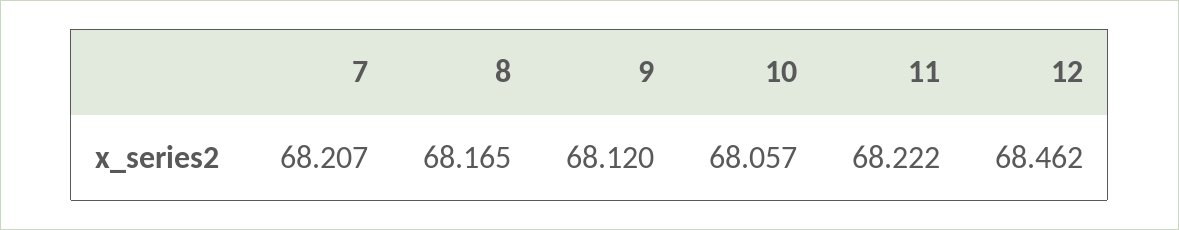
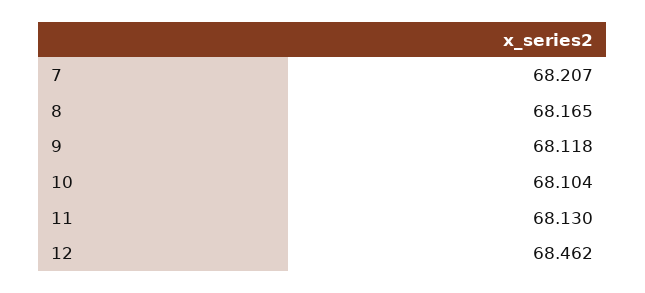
  {
    "7": 68.207,
    "8": 68.165,
-   "9": 68.12,
+   "9": 68.118,
-   "10": 68.057,
+   "10": 68.104,
-   "11": 68.222,
+   "11": 68.13,
    "12": 68.462
  }

